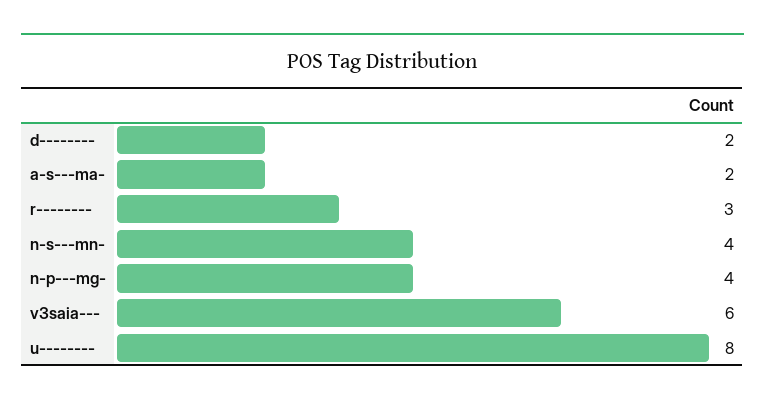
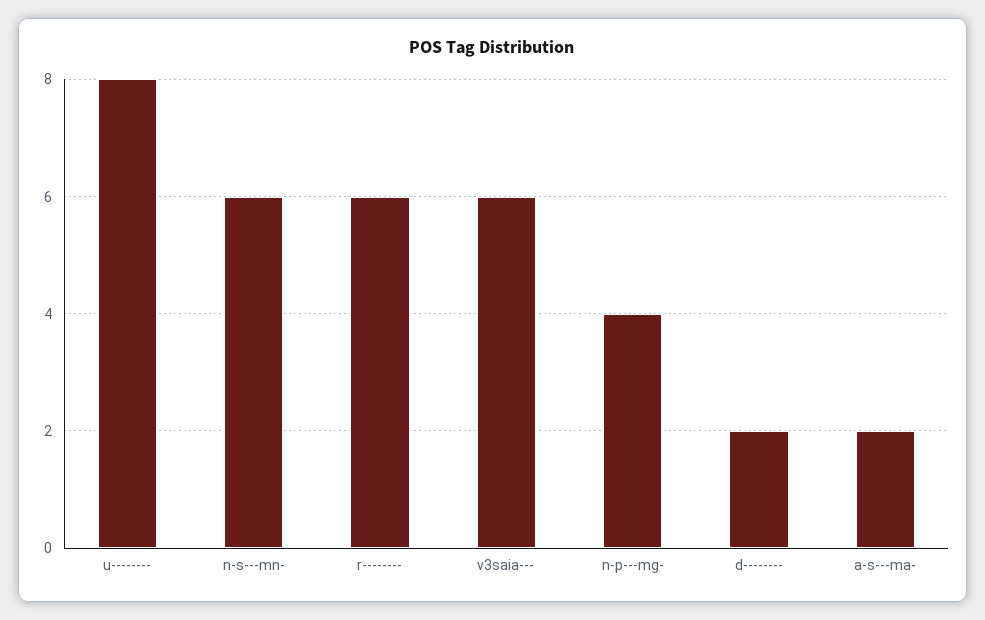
  {
    "d--------": 2,
    "a-s---ma-": 2,
-   "r--------": 3,
+   "r--------": 6,
-   "n-s---mn-": 4,
+   "n-s---mn-": 6,
    "n-p---mg-": 4,
    "v3saia---": 6,
    "u--------": 8
  }

